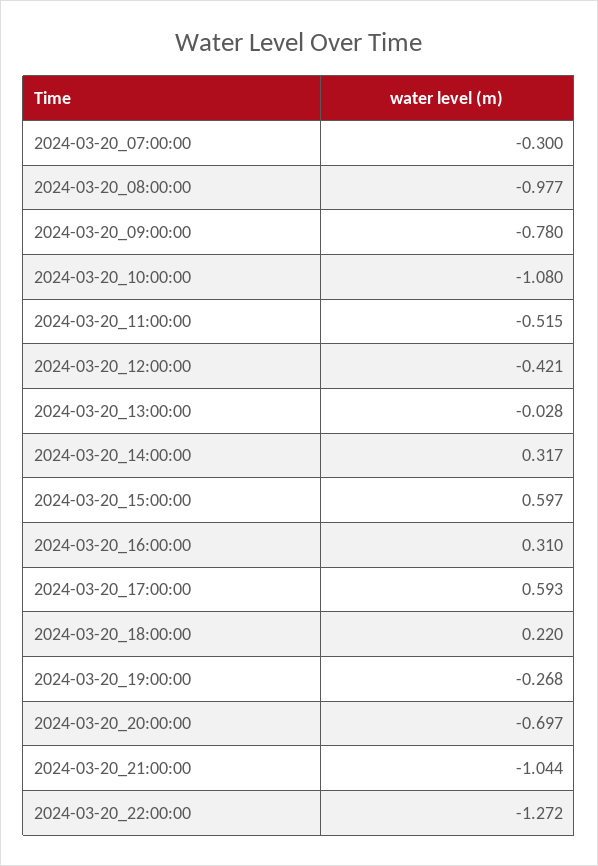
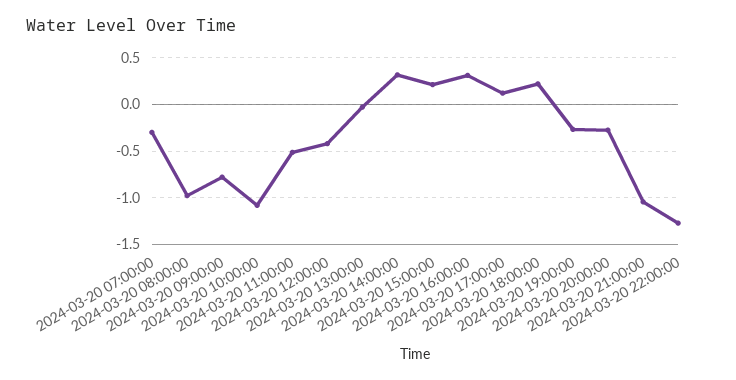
  {
    "2024-03-20_07:00:00": -0.3,
    "2024-03-20_08:00:00": -0.977,
    "2024-03-20_09:00:00": -0.78,
    "2024-03-20_10:00:00": -1.08,
    "2024-03-20_11:00:00": -0.515,
    "2024-03-20_12:00:00": -0.421,
    "2024-03-20_13:00:00": -0.028,
    "2024-03-20_14:00:00": 0.317,
-   "2024-03-20_15:00:00": 0.597,
+   "2024-03-20_15:00:00": 0.2,
    "2024-03-20_16:00:00": 0.31,
-   "2024-03-20_17:00:00": 0.593,
+   "2024-03-20_17:00:00": 0.1,
    "2024-03-20_18:00:00": 0.22,
    "2024-03-20_19:00:00": -0.268,
-   "2024-03-20_20:00:00": -0.697,
+   "2024-03-20_20:00:00": -0.3,
    "2024-03-20_21:00:00": -1.044,
    "2024-03-20_22:00:00": -1.272
  }

